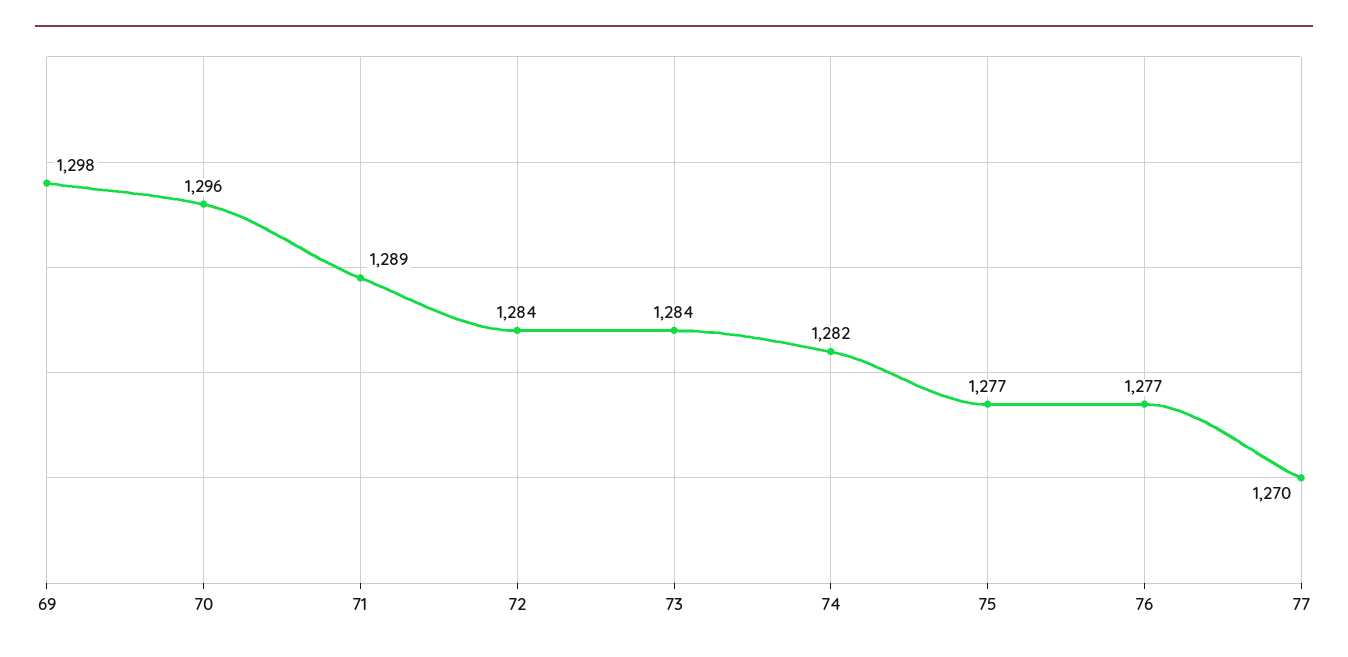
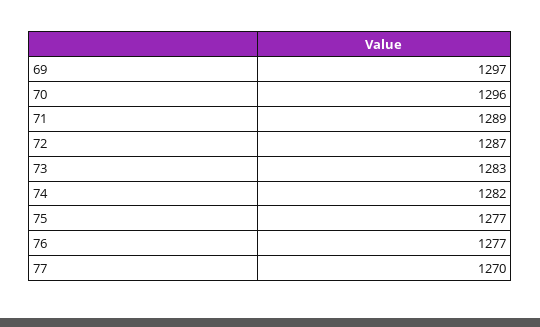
  {
-   "69": 1298,
+   "69": 1297,
    "70": 1296,
    "71": 1289,
-   "72": 1284,
+   "72": 1287,
-   "73": 1284,
+   "73": 1283,
    "74": 1282,
    "75": 1277,
    "76": 1277,
    "77": 1270
  }

